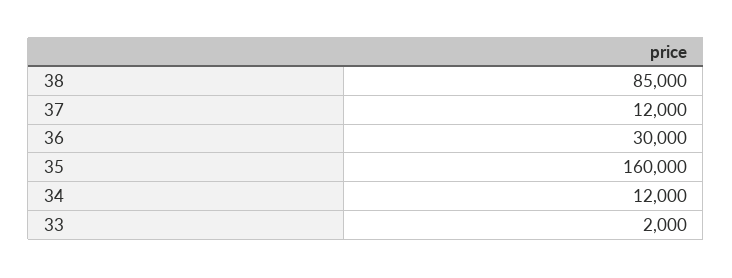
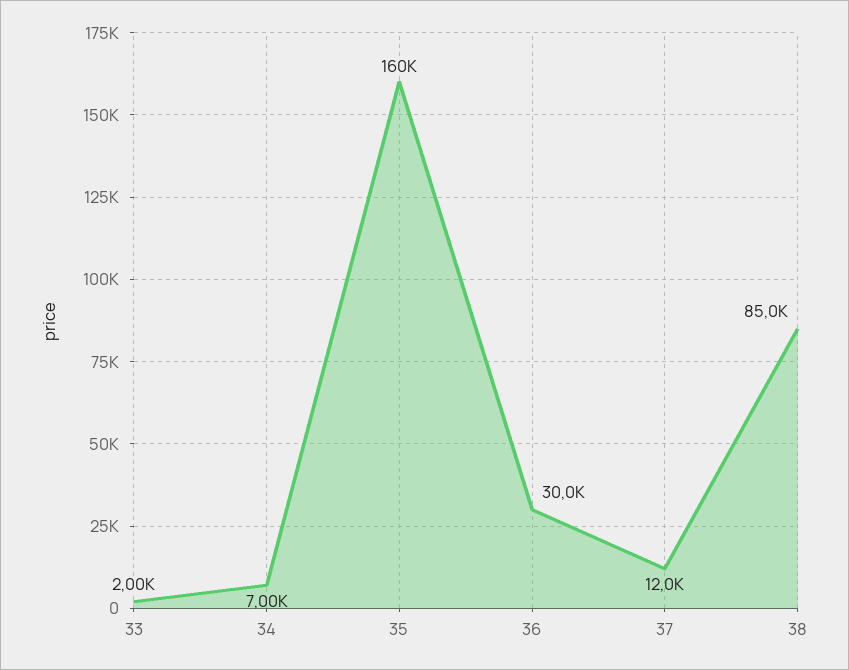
  {
    "38": 85000,
    "37": 12000,
    "36": 30000,
    "35": 160000,
-   "34": 12000,
+   "34": 7000,
    "33": 2000
  }

